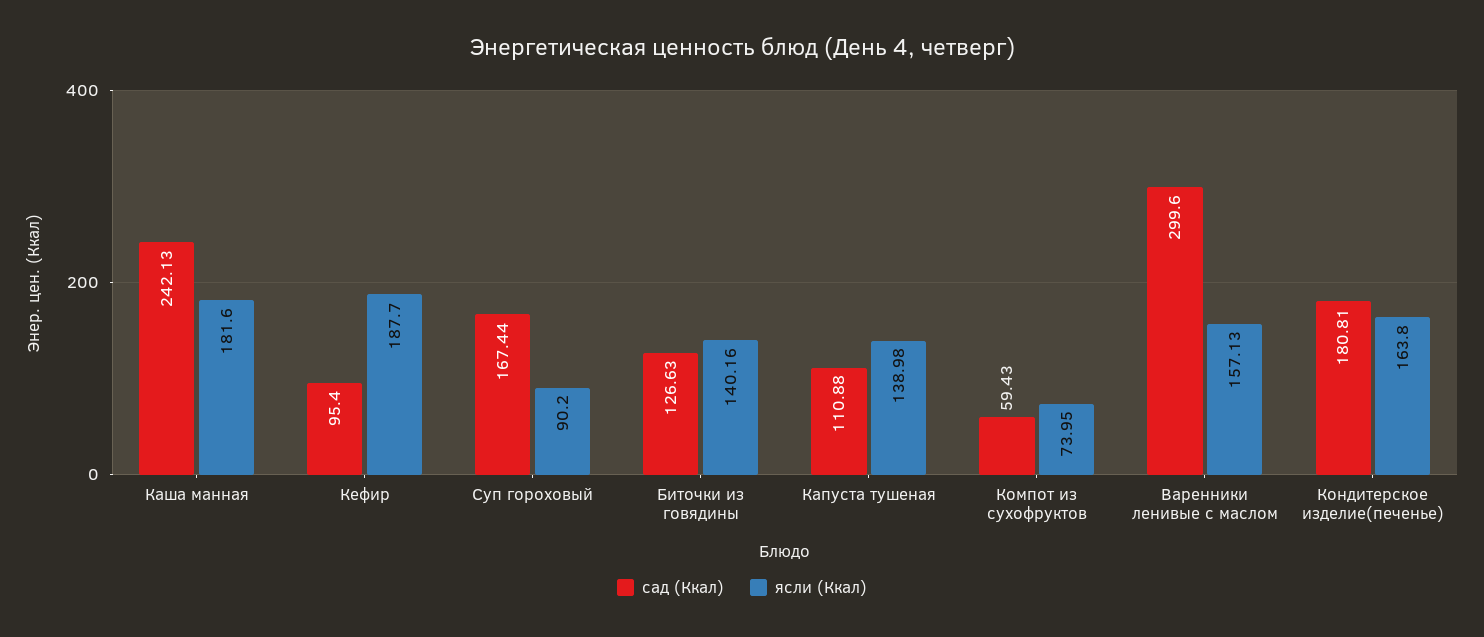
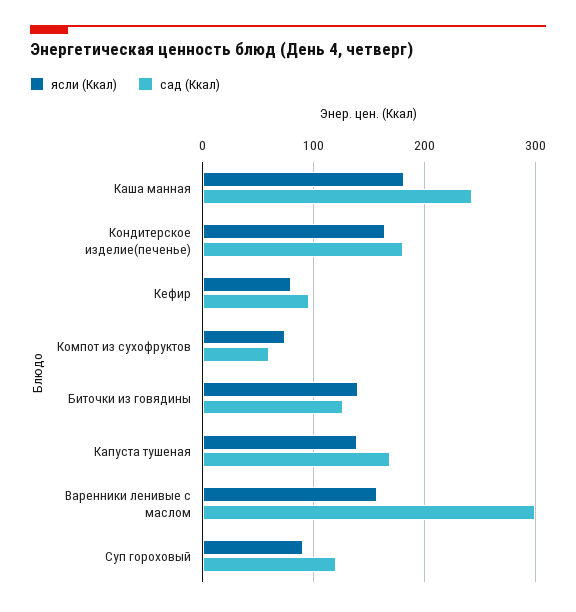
  {
    "сад (Ккал)": {
      "Каша манная": 242.13,
      "Кефир": 95.4,
-     "Суп гороховый": 167.44,
+     "Суп гороховый": 120,
      "Биточки из говядины": 126.63,
-     "Капуста тушеная": 110.88,
+     "Капуста тушеная": 170,
      "Компот из сухофруктов": 59.43,
      "Варенники ленивые с маслом": 299.6,
      "Кондитерское изделие(печенье)": 180.81
    },
    "ясли (Ккал)": {
      "Каша манная": 181.6,
-     "Кефир": 187.7,
+     "Кефир": 80,
      "Суп гороховый": 90.2,
      "Биточки из говядины": 140.16,
      "Капуста тушеная": 138.98,
      "Компот из сухофруктов": 73.95,
      "Варенники ленивые с маслом": 157.13,
      "Кондитерское изделие(печенье)": 163.8
    }
  }

